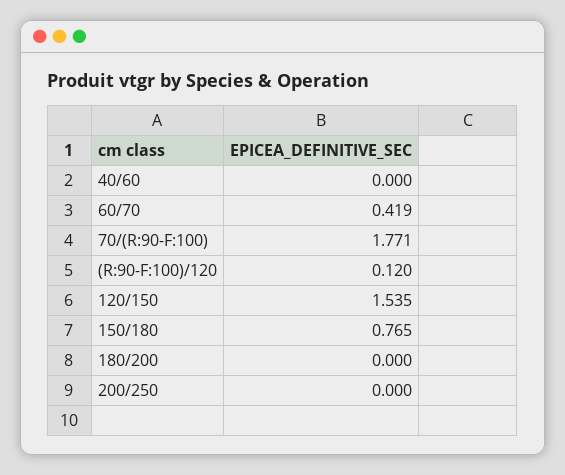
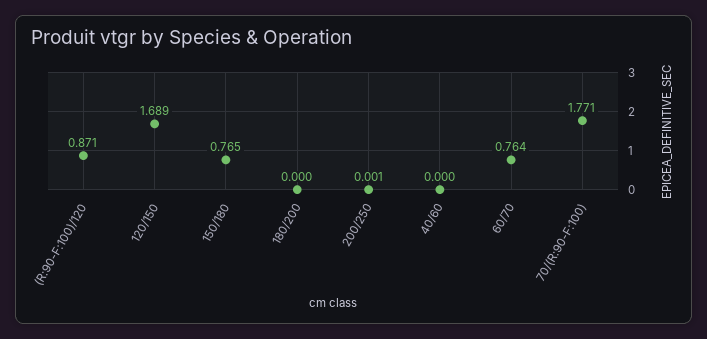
  {
    "40/60": 0,
-   "60/70": 0.419,
+   "60/70": 0.764,
    "70/(R:90-F:100)": 1.771,
-   "(R:90-F:100)/120": 0.12,
+   "(R:90-F:100)/120": 0.871,
-   "120/150": 1.535,
+   "120/150": 1.689,
    "150/180": 0.765,
    "180/200": 0,
-   "200/250": 0
+   "200/250": 0.001
  }

